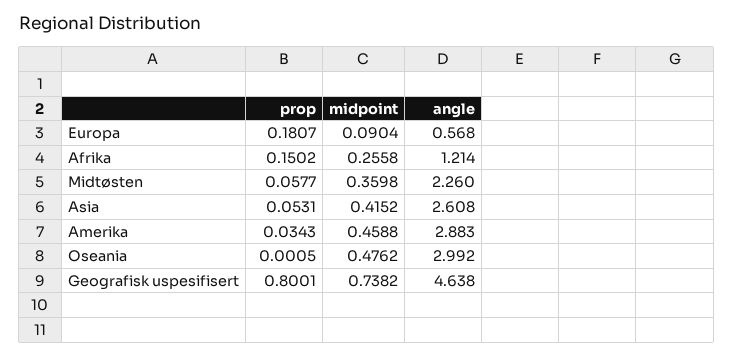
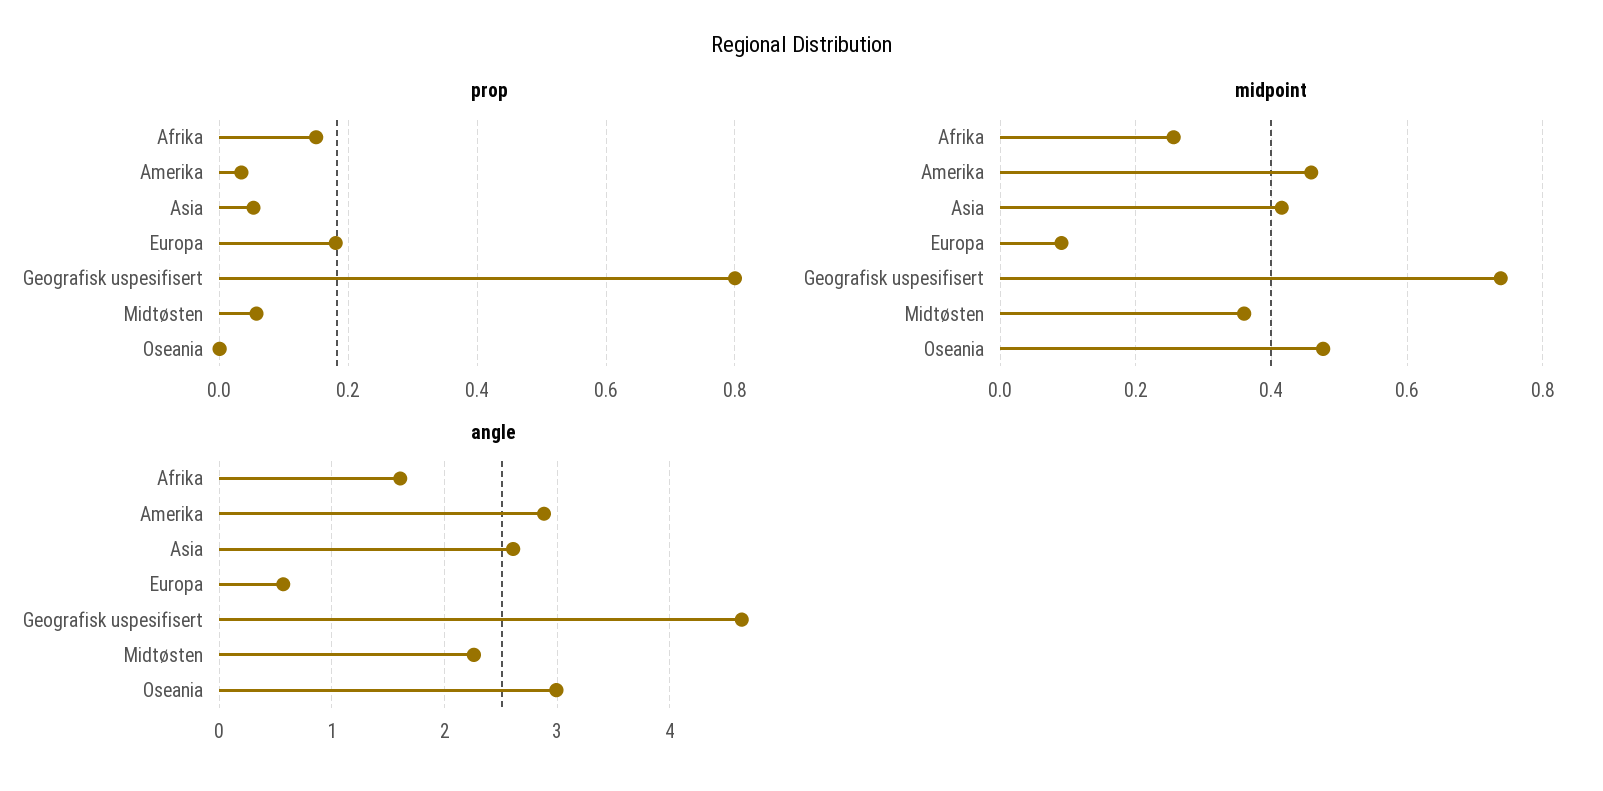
  {
    "prop": {
      "Europa": 0.1807,
      "Afrika": 0.1502,
      "Midtøsten": 0.0577,
      "Asia": 0.0531,
      "Amerika": 0.0343,
      "Oseania": 0.0005,
      "Geografisk uspesifisert": 0.8001
    },
    "midpoint": {
      "Europa": 0.0904,
      "Afrika": 0.2558,
      "Midtøsten": 0.3598,
      "Asia": 0.4152,
      "Amerika": 0.4588,
      "Oseania": 0.4762,
      "Geografisk uspesifisert": 0.7382
    },
    "angle": {
      "Europa": 0.568,
-     "Afrika": 1.214,
+     "Afrika": 1.6,
      "Midtøsten": 2.26,
      "Asia": 2.608,
      "Amerika": 2.883,
      "Oseania": 2.992,
      "Geografisk uspesifisert": 4.638
    }
  }

